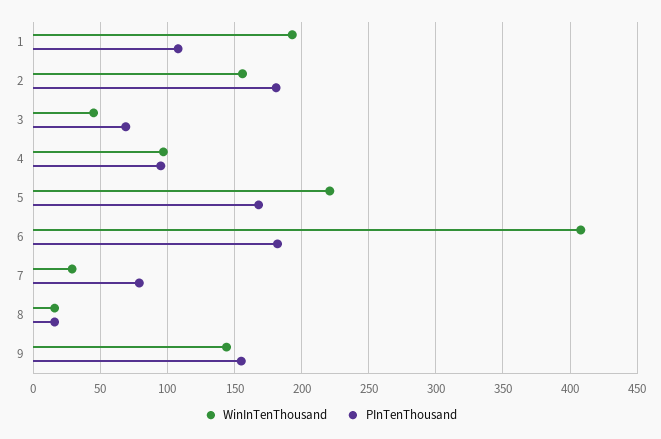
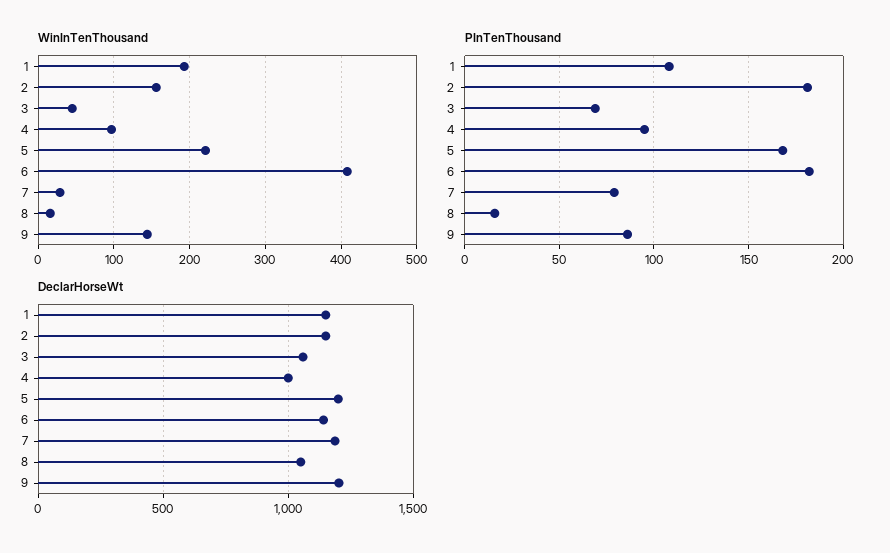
  {
    "WinInTenThousand": {
      "1": 195,
      "2": 155,
      "3": 45,
      "4": 95,
      "5": 220,
      "6": 410,
      "7": 30,
      "8": 15,
      "9": 145
    },
    "PInTenThousand": {
      "1": 110,
      "2": 180,
      "3": 70,
      "4": 95,
      "5": 170,
      "6": 180,
      "7": 80,
      "8": 15,
-     "9": 155
+     "9": 85
-   }
+   },
+   "DeclarHorseWt": {
+     "1": 1150,
+     "2": 1150,
+     "3": 1050,
+     "4": 1000,
+     "5": 1200,
+     "6": 1150,
+     "7": 1200,
+     "8": 1050,
+     "9": 1200
+   }
  }

